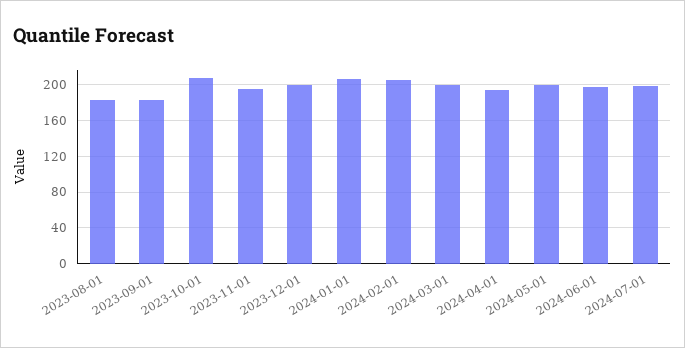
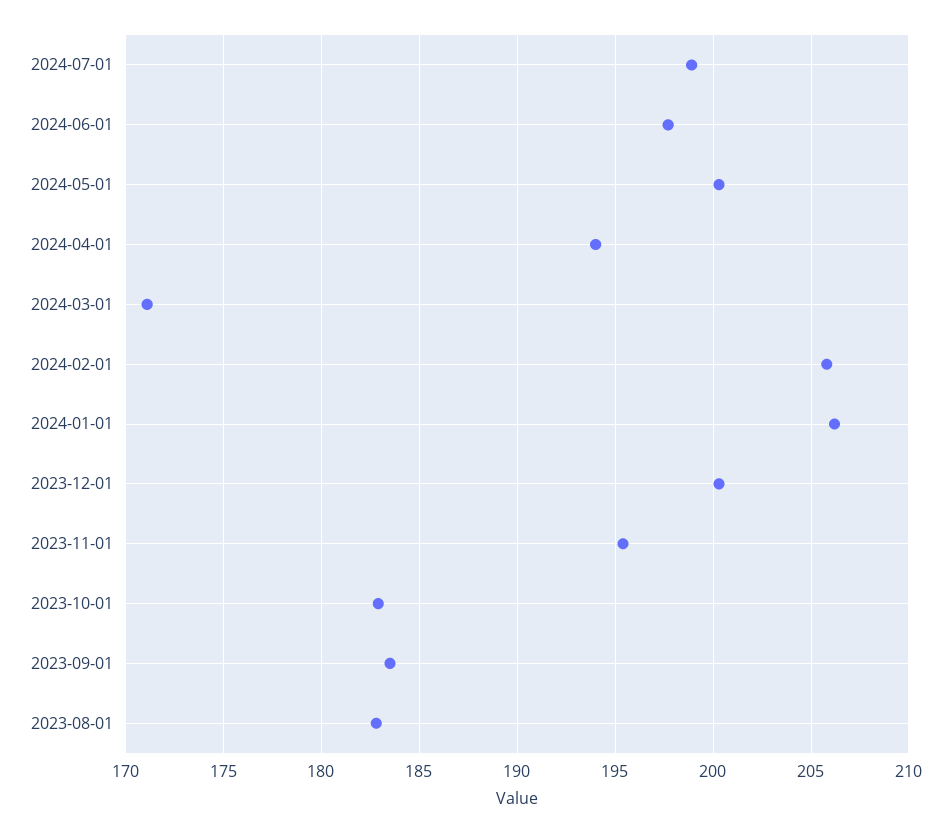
  {
    "2023-08-01": 183,
    "2023-09-01": 183.5,
-   "2023-10-01": 210,
+   "2023-10-01": 183,
    "2023-11-01": 195.5,
    "2023-12-01": 200.5,
    "2024-01-01": 206,
    "2024-02-01": 206,
-   "2024-03-01": 200,
+   "2024-03-01": 171,
    "2024-04-01": 194,
    "2024-05-01": 200.5,
    "2024-06-01": 197.5,
    "2024-07-01": 199
  }

